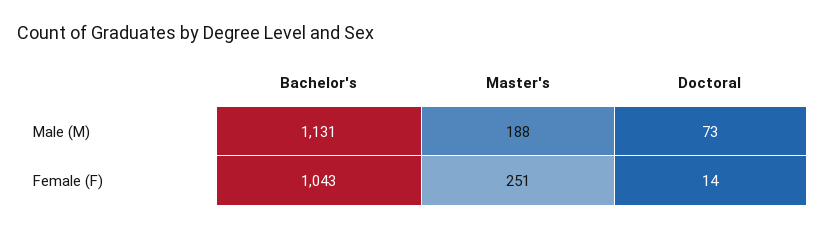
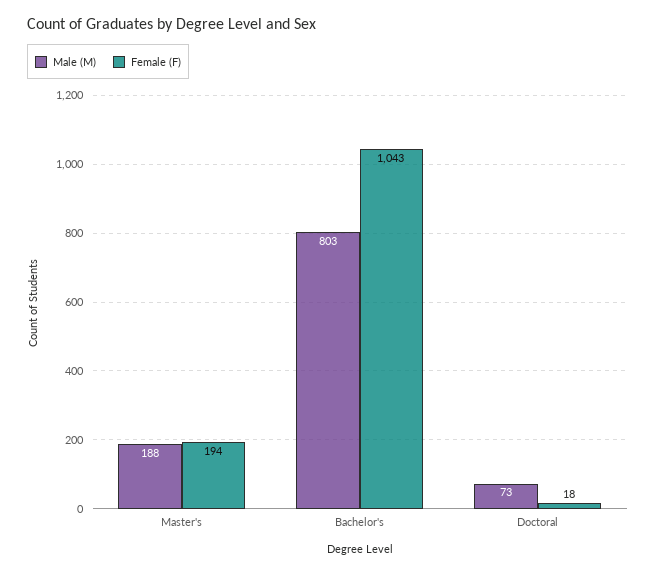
  {
    "Male (M)": {
-     "Bachelor's": 1131,
+     "Bachelor's": 803,
      "Master's": 188,
      "Doctoral": 73
    },
    "Female (F)": {
      "Bachelor's": 1043,
-     "Master's": 251,
+     "Master's": 194,
-     "Doctoral": 14
+     "Doctoral": 18
    }
  }

